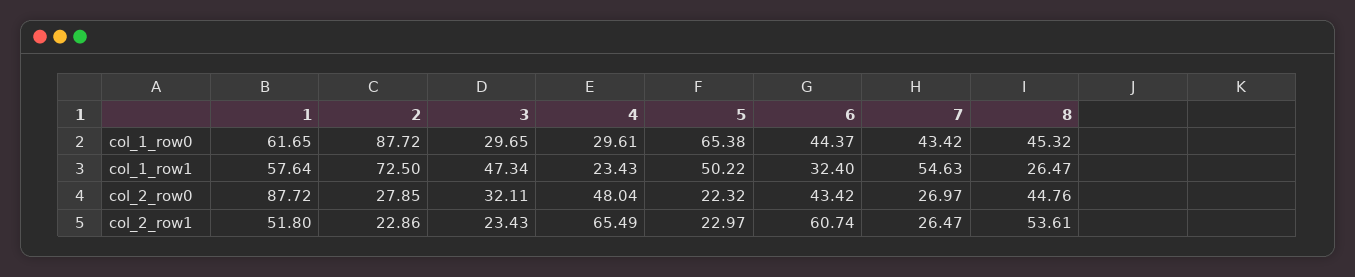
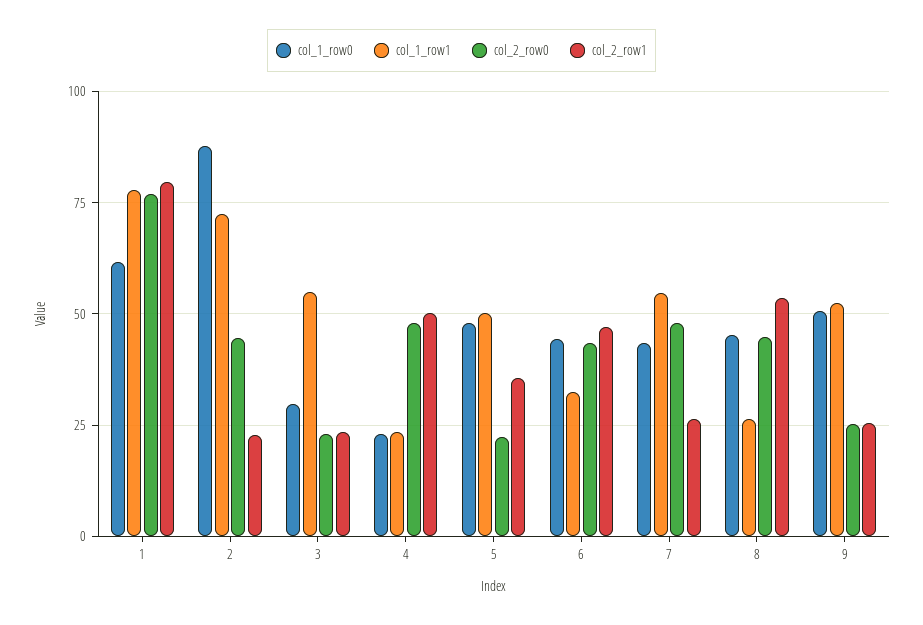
  {
    "col_1_row0": {
      "1": 61.65,
      "2": 87.72,
      "3": 29.65,
-     "4": 29.61,
+     "4": 22.5,
-     "5": 65.38,
+     "5": 47.5,
      "6": 44.37,
      "7": 43.42,
-     "8": 45.32
+     "8": 45.32,
+     "9": 50
    },
    "col_1_row1": {
-     "1": 57.64,
+     "1": 77.5,
      "2": 72.5,
-     "3": 47.34,
+     "3": 55,
      "4": 23.43,
      "5": 50.22,
      "6": 32.4,
      "7": 54.63,
-     "8": 26.47
+     "8": 26.47,
+     "9": 52.5
    },
    "col_2_row0": {
-     "1": 87.72,
+     "1": 77.5,
-     "2": 27.85,
+     "2": 45,
-     "3": 32.11,
+     "3": 22.5,
      "4": 48.04,
      "5": 22.32,
      "6": 43.42,
-     "7": 26.97,
+     "7": 47.5,
-     "8": 44.76
+     "8": 44.76,
+     "9": 25
    },
    "col_2_row1": {
-     "1": 51.8,
+     "1": 80,
      "2": 22.86,
      "3": 23.43,
-     "4": 65.49,
+     "4": 50,
-     "5": 22.97,
+     "5": 35,
-     "6": 60.74,
+     "6": 47.5,
      "7": 26.47,
-     "8": 53.61
+     "8": 53.61,
+     "9": 25
    }
  }

